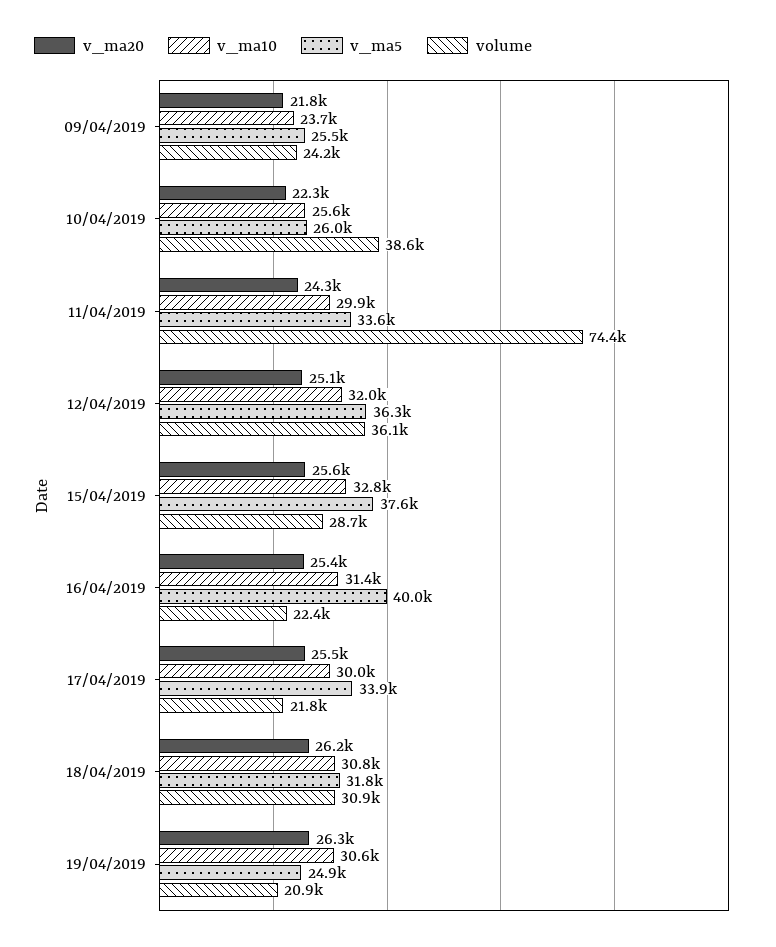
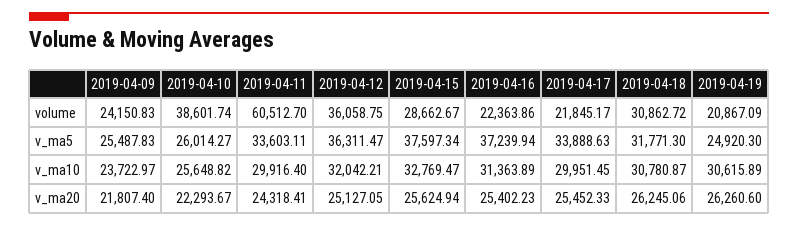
  {
    "v_ma20": {
      "09/04/2019": 21807.4,
      "10/04/2019": 22293.67,
      "11/04/2019": 24318.41,
      "12/04/2019": 25127.05,
      "15/04/2019": 25624.94,
      "16/04/2019": 25402.23,
      "17/04/2019": 25452.33,
      "18/04/2019": 26245.06,
      "19/04/2019": 26260.6
    },
    "v_ma10": {
      "09/04/2019": 23722.97,
      "10/04/2019": 25648.82,
      "11/04/2019": 29916.4,
      "12/04/2019": 32042.21,
      "15/04/2019": 32769.47,
      "16/04/2019": 31363.89,
      "17/04/2019": 29951.45,
      "18/04/2019": 30780.87,
      "19/04/2019": 30615.89
    },
    "v_ma5": {
      "09/04/2019": 25487.83,
      "10/04/2019": 26014.27,
      "11/04/2019": 33603.11,
      "12/04/2019": 36311.47,
      "15/04/2019": 37597.34,
-     "16/04/2019": 40000,
+     "16/04/2019": 37239.94,
      "17/04/2019": 33888.63,
      "18/04/2019": 31771.3,
      "19/04/2019": 24920.3
    },
    "volume": {
      "09/04/2019": 24150.83,
      "10/04/2019": 38601.74,
-     "11/04/2019": 74400,
+     "11/04/2019": 60512.7,
      "12/04/2019": 36058.75,
      "15/04/2019": 28662.67,
      "16/04/2019": 22363.86,
      "17/04/2019": 21845.17,
      "18/04/2019": 30862.72,
      "19/04/2019": 20867.09
    }
  }

